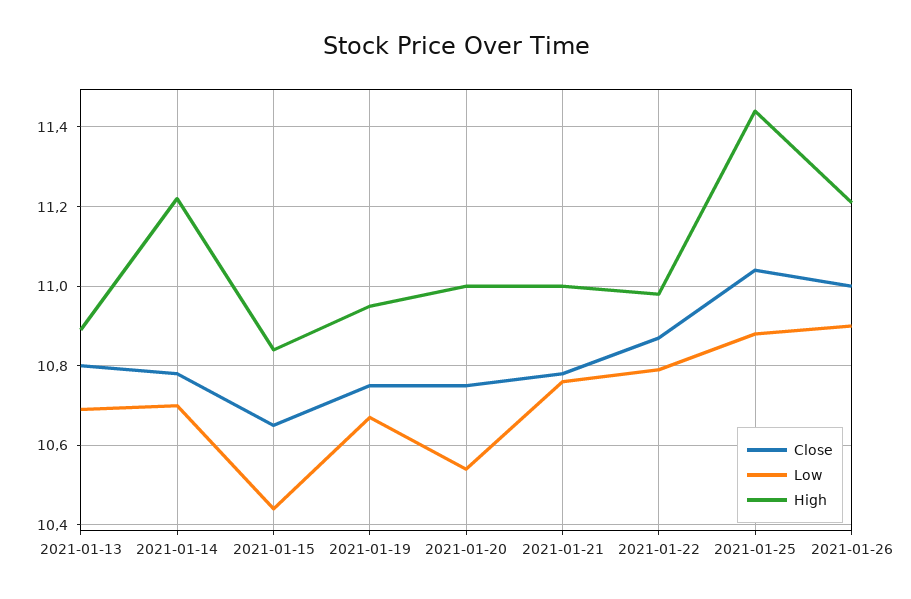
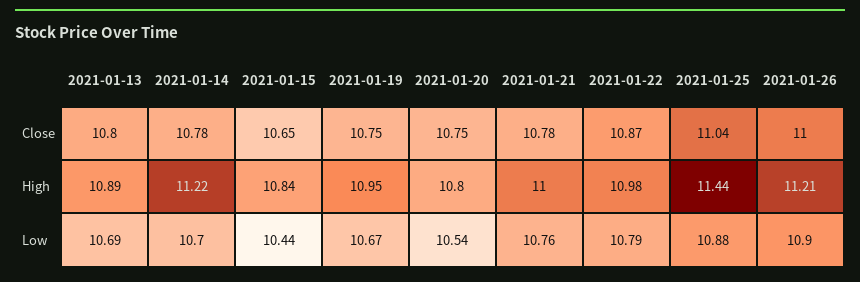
  {
    "Close": {
      "2021-01-13": 10.8,
      "2021-01-14": 10.78,
      "2021-01-15": 10.65,
      "2021-01-19": 10.75,
      "2021-01-20": 10.75,
      "2021-01-21": 10.78,
      "2021-01-22": 10.87,
      "2021-01-25": 11.04,
      "2021-01-26": 11
    },
    "Low": {
      "2021-01-13": 10.69,
      "2021-01-14": 10.7,
      "2021-01-15": 10.44,
      "2021-01-19": 10.67,
      "2021-01-20": 10.54,
      "2021-01-21": 10.76,
      "2021-01-22": 10.79,
      "2021-01-25": 10.88,
      "2021-01-26": 10.9
    },
    "High": {
      "2021-01-13": 10.89,
      "2021-01-14": 11.22,
      "2021-01-15": 10.84,
      "2021-01-19": 10.95,
-     "2021-01-20": 11,
+     "2021-01-20": 10.8,
      "2021-01-21": 11,
      "2021-01-22": 10.98,
      "2021-01-25": 11.44,
      "2021-01-26": 11.21
    }
  }

